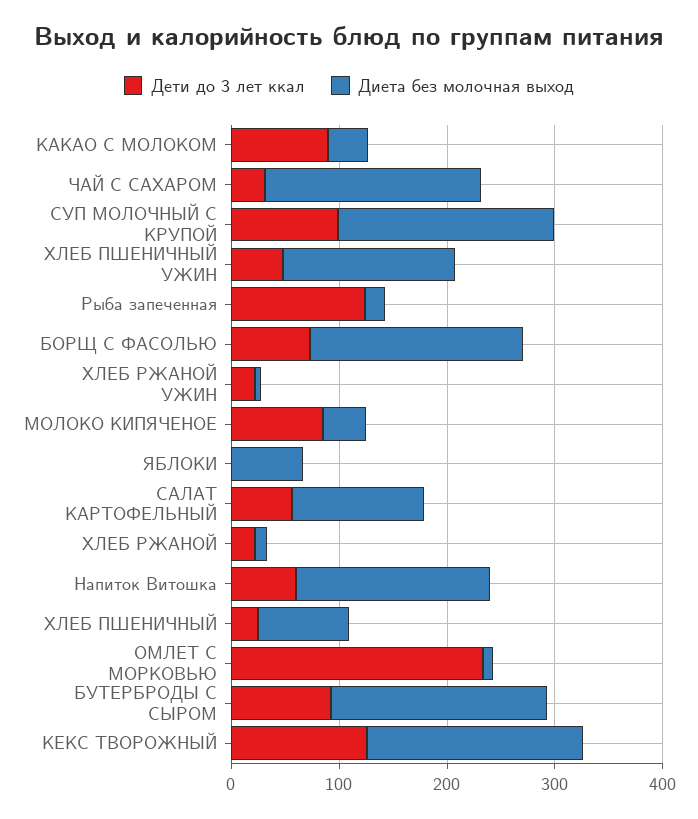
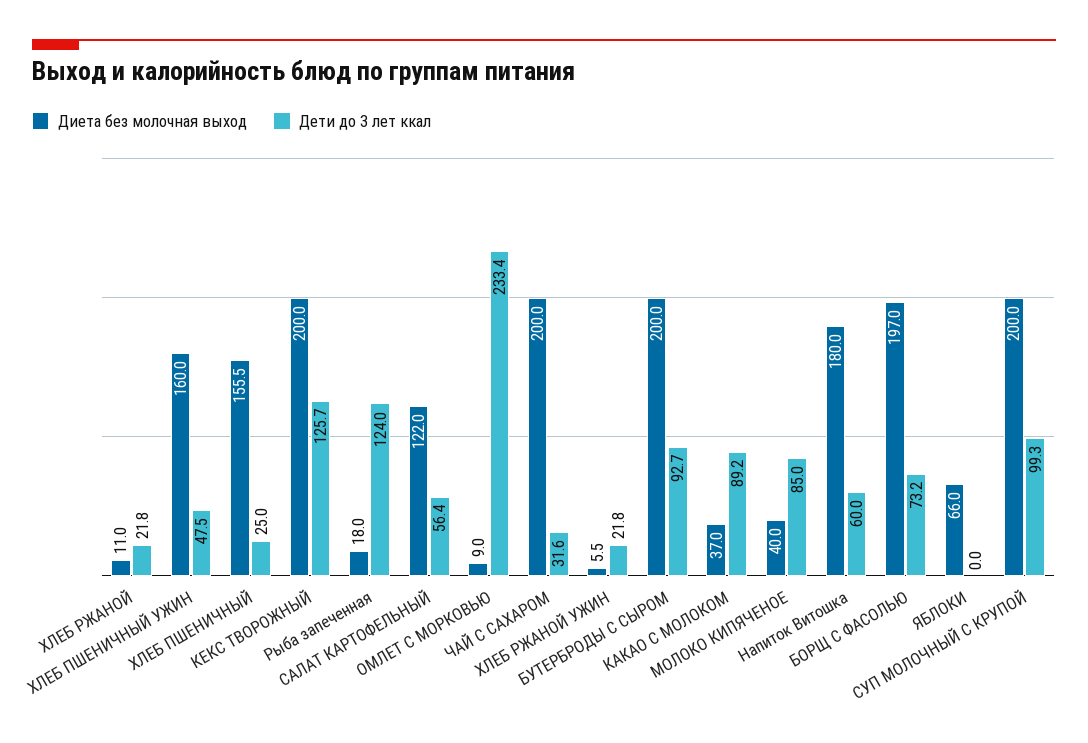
  {
    "Дети до 3 лет ккал": {
      "КАКАО С МОЛОКОМ": 89.2,
      "ЧАЙ С САХАРОМ": 31.6,
      "СУП МОЛОЧНЫЙ С КРУПОЙ": 99.3,
      "ХЛЕБ ПШЕНИЧНЫЙ УЖИН": 47.5,
      "Рыба запеченная": 124,
      "БОРЩ С ФАСОЛЬЮ": 73.2,
      "ХЛЕБ РЖАНОЙ УЖИН": 21.8,
      "МОЛОКО КИПЯЧЕНОЕ": 85,
      "ЯБЛОКИ": 0,
      "САЛАТ КАРТОФЕЛЬНЫЙ": 56.4,
      "ХЛЕБ РЖАНОЙ": 21.8,
      "Напиток Витошка": 60,
      "ХЛЕБ ПШЕНИЧНЫЙ": 25,
      "ОМЛЕТ С МОРКОВЬЮ": 233.4,
      "БУТЕРБРОДЫ С СЫРОМ": 92.7,
      "КЕКС ТВОРОЖНЫЙ": 125.7
    },
    "Диета без молочная выход": {
      "КАКАО С МОЛОКОМ": 37,
      "ЧАЙ С САХАРОМ": 200,
      "СУП МОЛОЧНЫЙ С КРУПОЙ": 200,
      "ХЛЕБ ПШЕНИЧНЫЙ УЖИН": 160,
      "Рыба запеченная": 18,
      "БОРЩ С ФАСОЛЬЮ": 197,
      "ХЛЕБ РЖАНОЙ УЖИН": 5.5,
      "МОЛОКО КИПЯЧЕНОЕ": 40,
      "ЯБЛОКИ": 66,
      "САЛАТ КАРТОФЕЛЬНЫЙ": 122,
      "ХЛЕБ РЖАНОЙ": 11,
      "Напиток Витошка": 180,
-     "ХЛЕБ ПШЕНИЧНЫЙ": 80,
+     "ХЛЕБ ПШЕНИЧНЫЙ": 155.5,
      "ОМЛЕТ С МОРКОВЬЮ": 9,
      "БУТЕРБРОДЫ С СЫРОМ": 200,
      "КЕКС ТВОРОЖНЫЙ": 200
    }
  }

